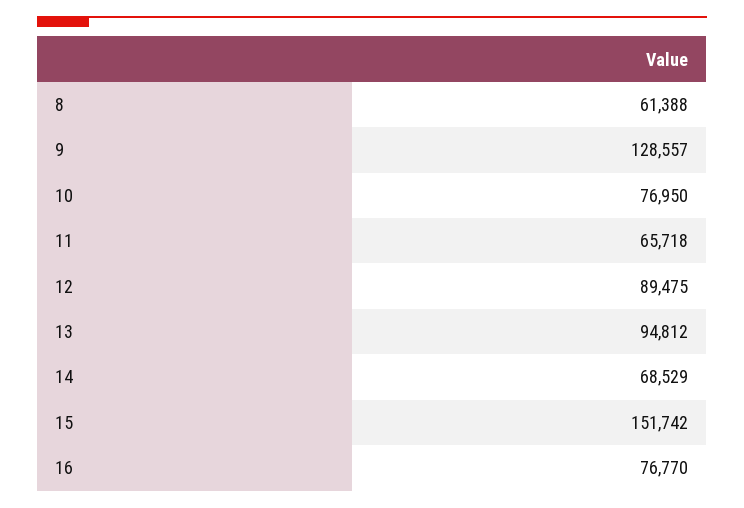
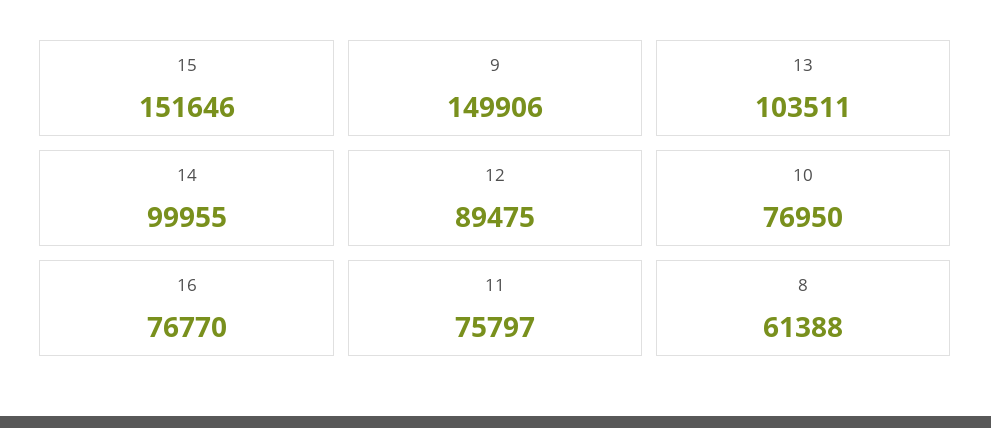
  {
    "8": 61388,
-   "9": 128557,
+   "9": 149906,
    "10": 76950,
-   "11": 65718,
+   "11": 75797,
    "12": 89475,
-   "13": 94812,
+   "13": 103511,
-   "14": 68529,
+   "14": 99955,
-   "15": 151742,
+   "15": 151646,
    "16": 76770
  }

